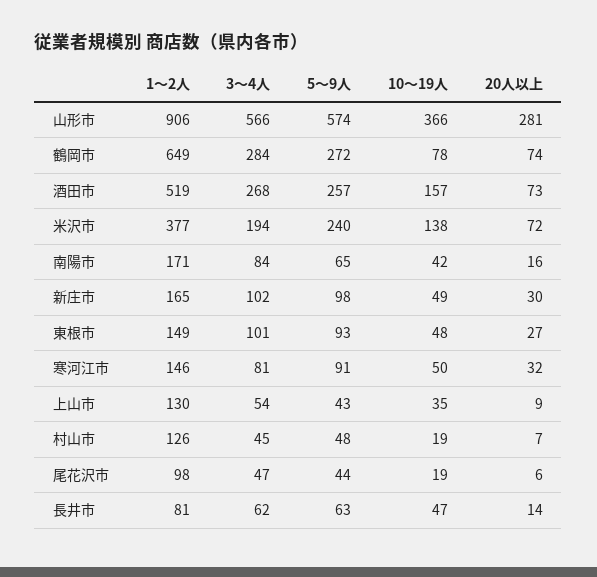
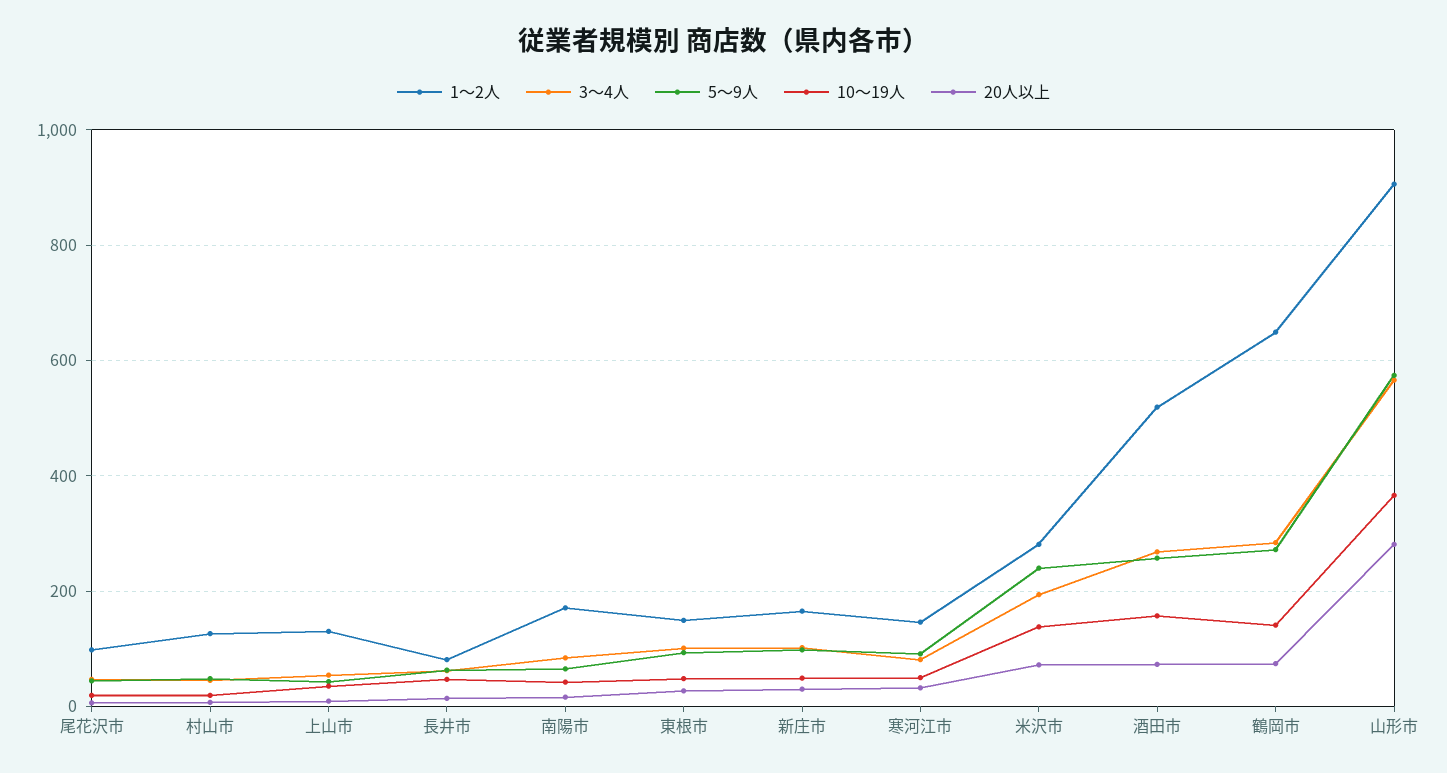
  {
    "1～2人": {
      "山形市": 906,
      "鶴岡市": 649,
      "酒田市": 519,
-     "米沢市": 377,
+     "米沢市": 280,
      "南陽市": 171,
      "新庄市": 165,
      "東根市": 149,
      "寒河江市": 146,
      "上山市": 130,
      "村山市": 126,
      "尾花沢市": 98,
      "長井市": 81
    },
    "3～4人": {
      "山形市": 566,
      "鶴岡市": 284,
      "酒田市": 268,
      "米沢市": 194,
      "南陽市": 84,
      "新庄市": 102,
      "東根市": 101,
      "寒河江市": 81,
      "上山市": 54,
      "村山市": 45,
      "尾花沢市": 47,
      "長井市": 62
    },
    "5～9人": {
      "山形市": 574,
      "鶴岡市": 272,
      "酒田市": 257,
      "米沢市": 240,
      "南陽市": 65,
      "新庄市": 98,
      "東根市": 93,
      "寒河江市": 91,
      "上山市": 43,
      "村山市": 48,
      "尾花沢市": 44,
      "長井市": 63
    },
    "10～19人": {
      "山形市": 366,
-     "鶴岡市": 78,
+     "鶴岡市": 140,
      "酒田市": 157,
      "米沢市": 138,
      "南陽市": 42,
      "新庄市": 49,
      "東根市": 48,
      "寒河江市": 50,
      "上山市": 35,
      "村山市": 19,
      "尾花沢市": 19,
      "長井市": 47
    },
    "20人以上": {
      "山形市": 281,
      "鶴岡市": 74,
      "酒田市": 73,
      "米沢市": 72,
      "南陽市": 16,
      "新庄市": 30,
      "東根市": 27,
      "寒河江市": 32,
      "上山市": 9,
      "村山市": 7,
      "尾花沢市": 6,
      "長井市": 14
    }
  }

